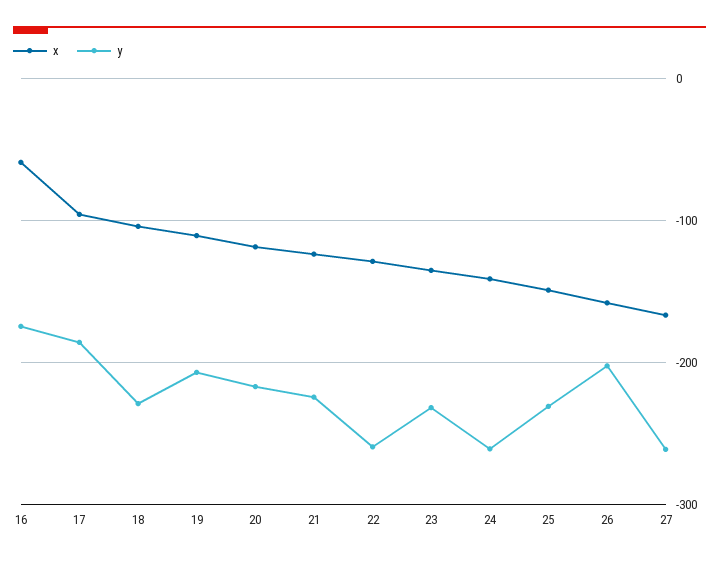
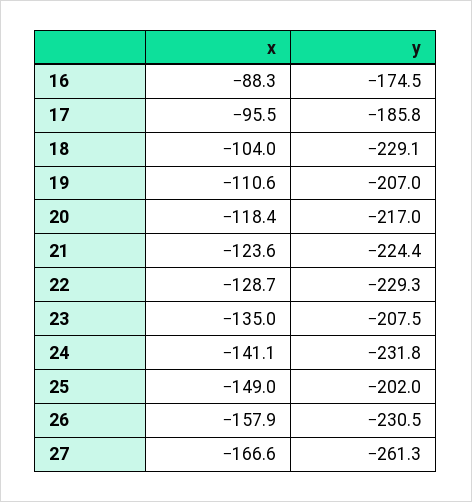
  {
    "x": {
-     "16": -60,
+     "16": -88.3,
      "17": -95.5,
      "18": -104,
      "19": -110.6,
      "20": -118.4,
      "21": -123.6,
      "22": -128.7,
      "23": -135,
      "24": -141.1,
      "25": -149,
      "26": -157.9,
      "27": -166.6
    },
    "y": {
      "16": -174.5,
      "17": -185.8,
      "18": -229.1,
      "19": -207,
      "20": -217,
      "21": -224.4,
-     "22": -260,
+     "22": -229.3,
-     "23": -230,
+     "23": -207.5,
-     "24": -260,
+     "24": -231.8,
-     "25": -230,
+     "25": -202,
-     "26": -200,
+     "26": -230.5,
      "27": -261.3
    }
  }

